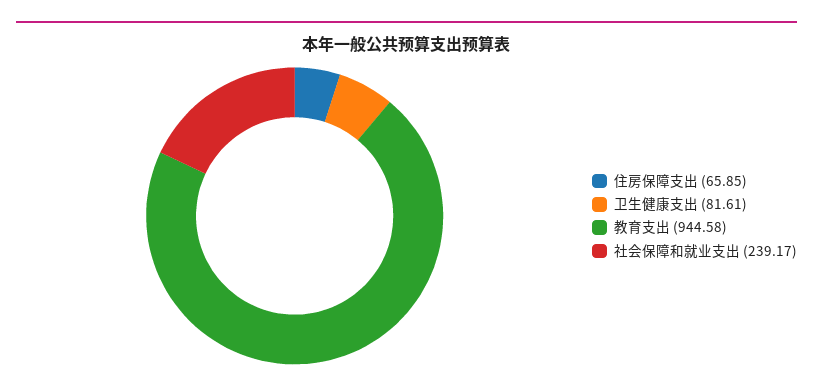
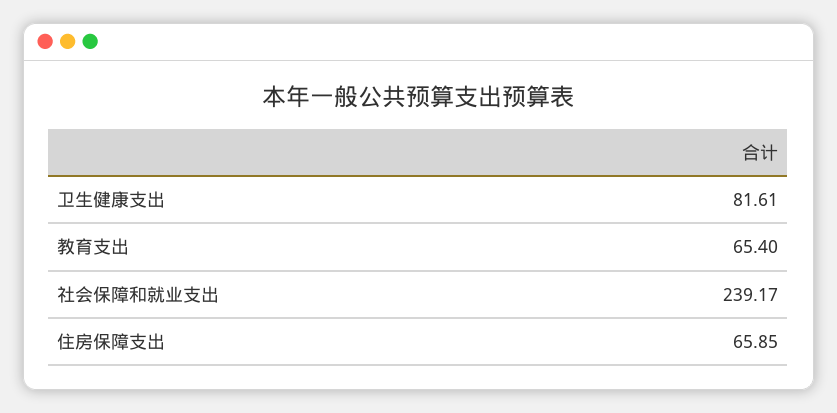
  {
    "住房保障支出": 65.85,
    "卫生健康支出": 81.61,
-   "教育支出": 944.58,
+   "教育支出": 65.4,
    "社会保障和就业支出": 239.17
  }

